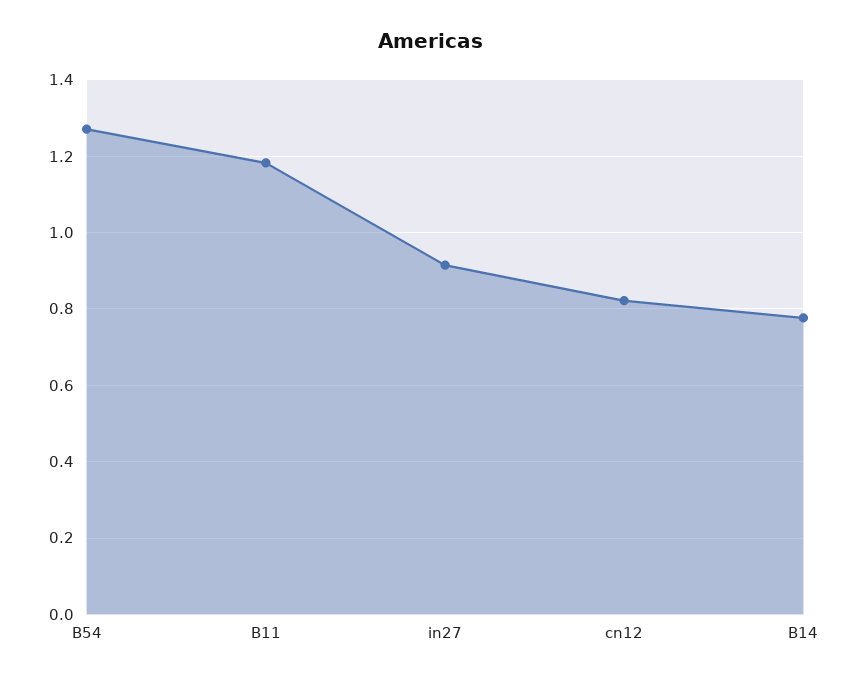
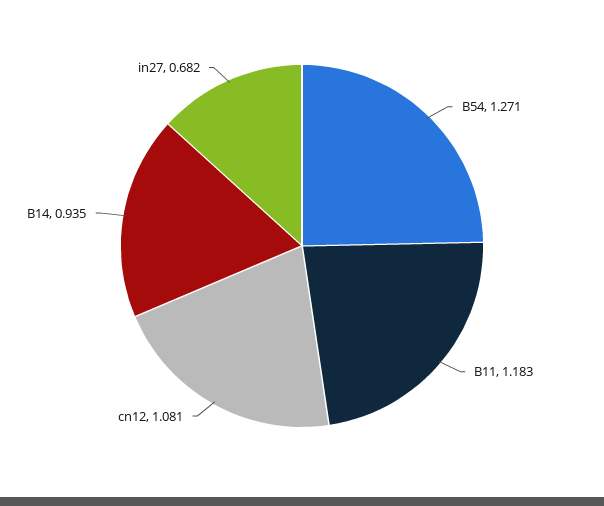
  {
    "B54": 1.271,
    "B11": 1.183,
-   "in27": 0.92,
+   "in27": 0.682,
-   "cn12": 0.82,
+   "cn12": 1.081,
-   "B14": 0.78
+   "B14": 0.935
  }

